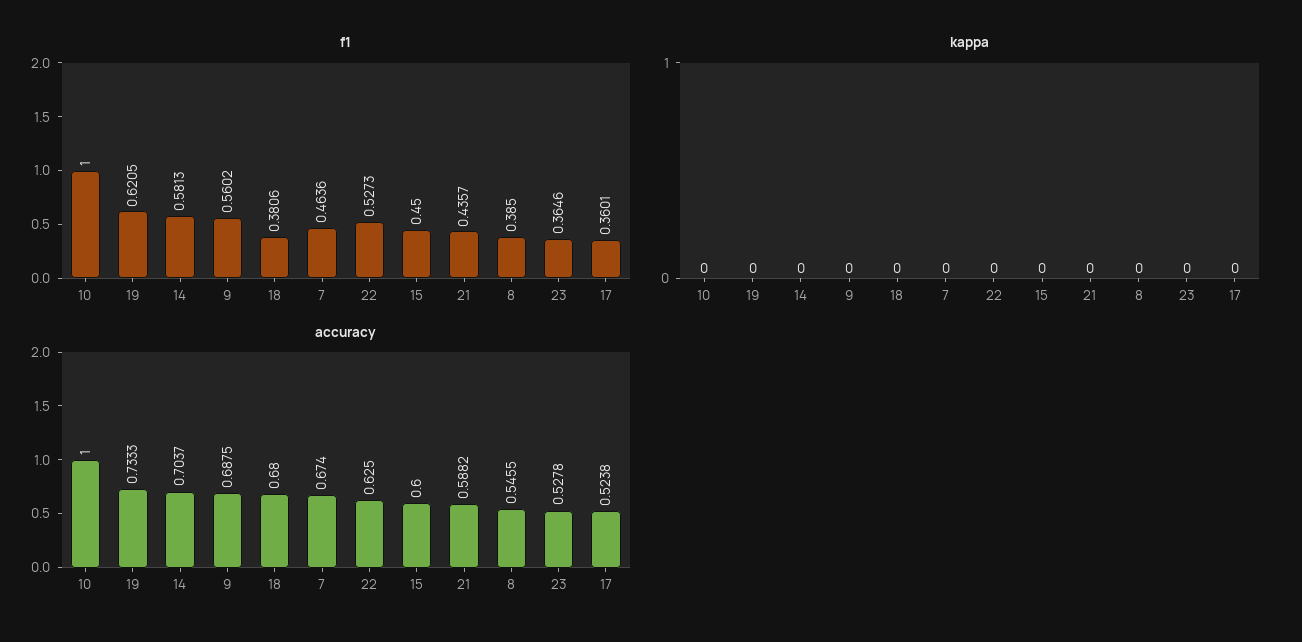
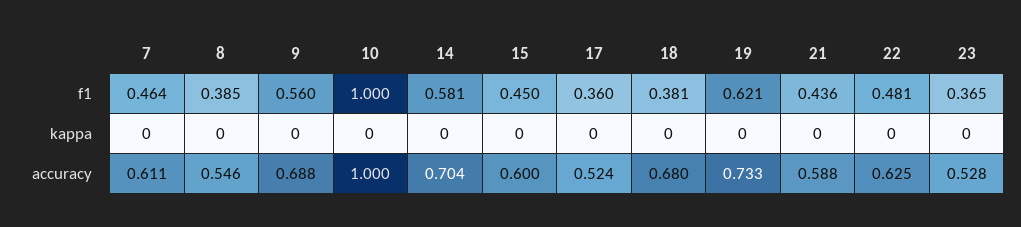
  {
    "f1": {
      "10": 1,
      "19": 0.6205,
      "14": 0.5813,
      "9": 0.5602,
      "18": 0.3806,
      "7": 0.4636,
-     "22": 0.5273,
+     "22": 0.481,
      "15": 0.45,
      "21": 0.4357,
      "8": 0.385,
      "23": 0.3646,
      "17": 0.3601
    },
    "kappa": {
      "10": 0,
      "19": 0,
      "14": 0,
      "9": 0,
      "18": 0,
      "7": 0,
      "22": 0,
      "15": 0,
      "21": 0,
      "8": 0,
      "23": 0,
      "17": 0
    },
    "accuracy": {
      "10": 1,
      "19": 0.7333,
      "14": 0.7037,
      "9": 0.6875,
      "18": 0.68,
-     "7": 0.674,
+     "7": 0.611,
      "22": 0.625,
      "15": 0.6,
      "21": 0.5882,
      "8": 0.5455,
      "23": 0.5278,
      "17": 0.5238
    }
  }

